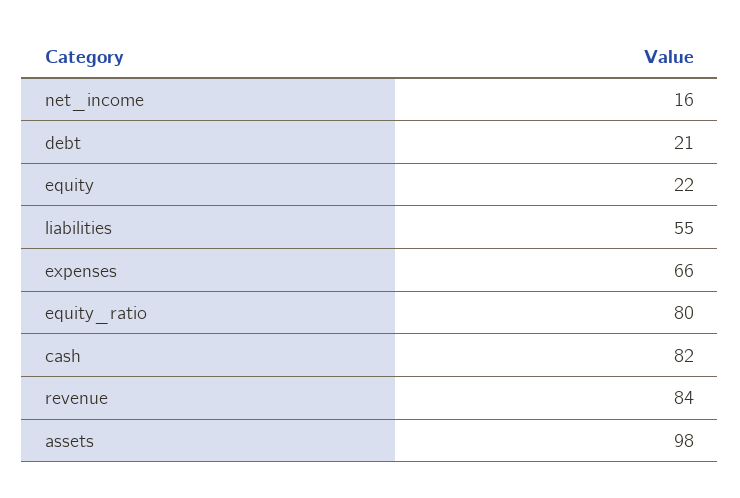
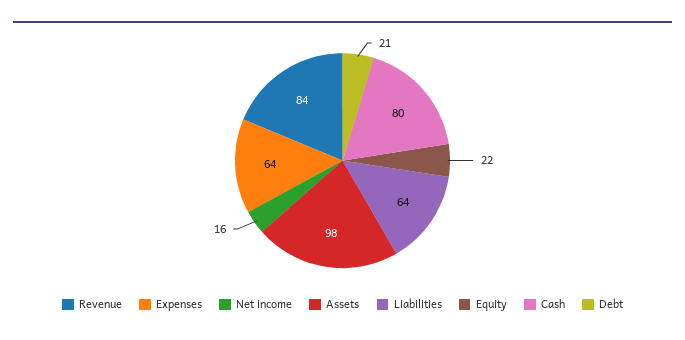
  {
    "net_income": 16,
    "debt": 21,
    "equity": 22,
-   "liabilities": 55,
+   "liabilities": 64,
-   "expenses": 66,
+   "expenses": 64,
-   "equity_ratio": 80,
-   "cash": 82,
+   "cash": 80,
    "revenue": 84,
    "assets": 98
  }

